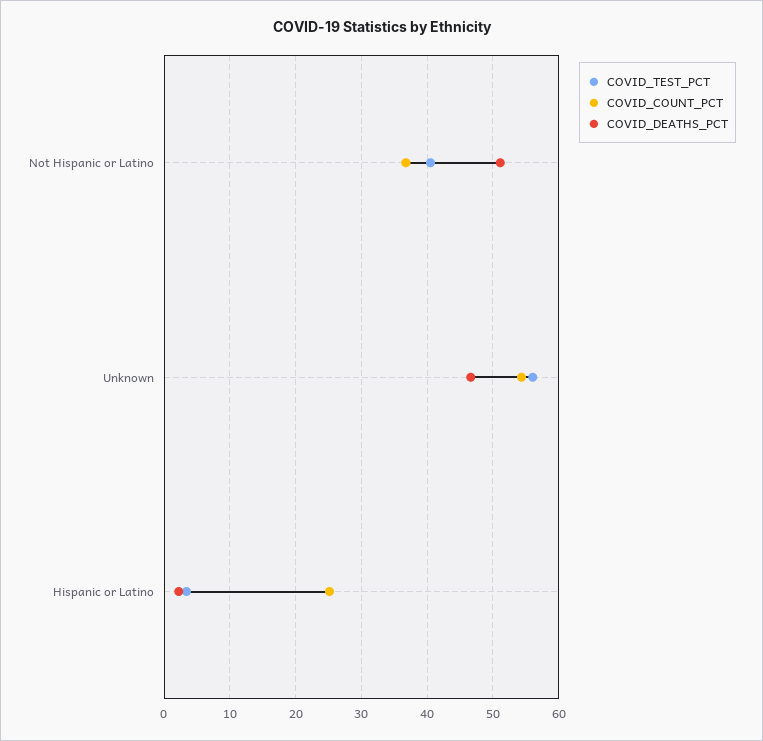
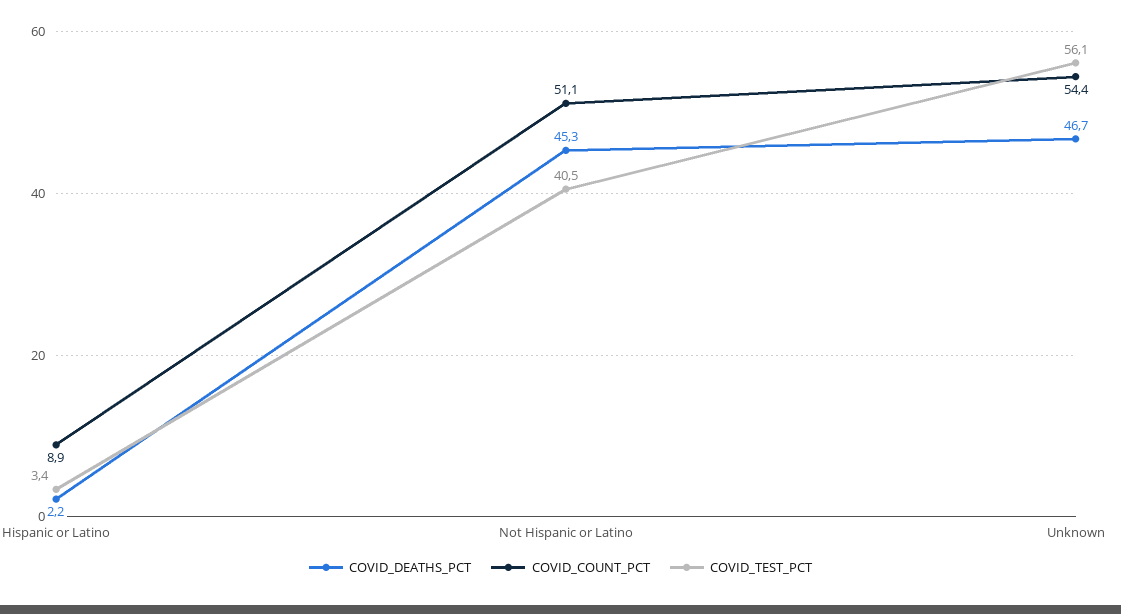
  {
    "COVID_TEST_PCT": {
      "Not Hispanic or Latino": 40.5,
      "Unknown": 56.1,
      "Hispanic or Latino": 3.4
    },
    "COVID_COUNT_PCT": {
-     "Not Hispanic or Latino": 37,
+     "Not Hispanic or Latino": 51.1,
      "Unknown": 54.4,
-     "Hispanic or Latino": 25
+     "Hispanic or Latino": 8.9
    },
    "COVID_DEATHS_PCT": {
-     "Not Hispanic or Latino": 51,
+     "Not Hispanic or Latino": 45.3,
      "Unknown": 46.7,
      "Hispanic or Latino": 2.2
    }
  }

